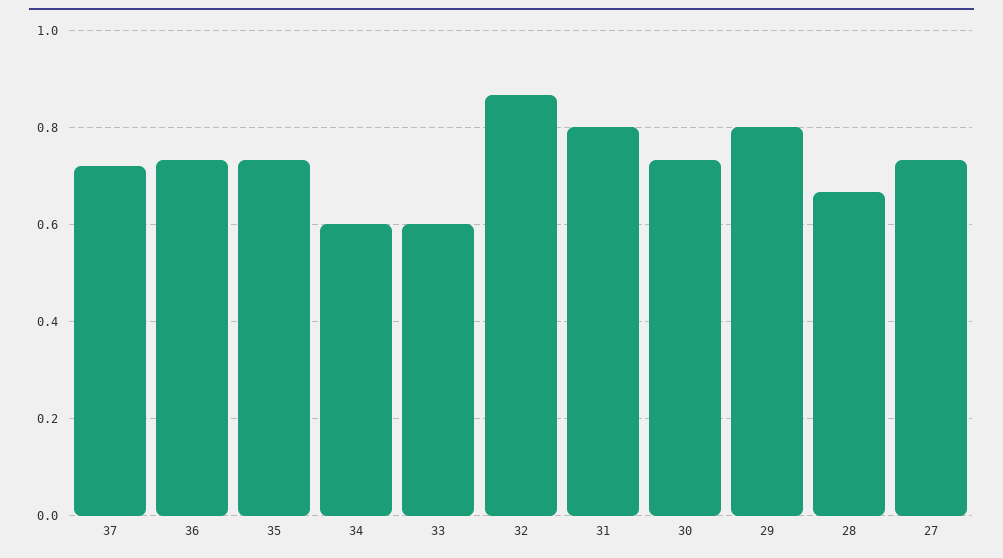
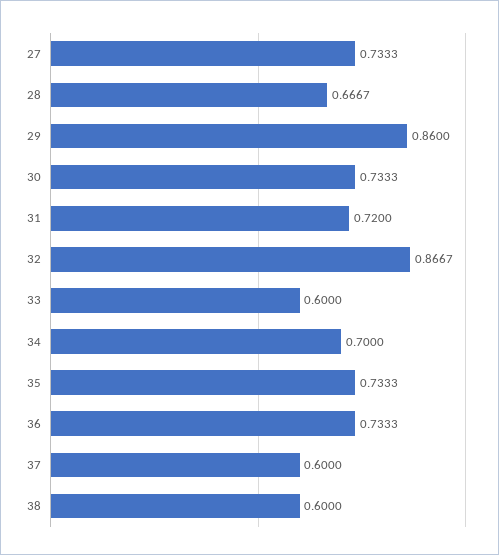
  {
-   "37": 0.72,
+   "37": 0.6,
    "36": 0.7333,
    "35": 0.7333,
-   "34": 0.6,
+   "34": 0.7,
    "33": 0.6,
    "32": 0.8667,
-   "31": 0.8,
+   "31": 0.72,
    "30": 0.7333,
-   "29": 0.8,
+   "29": 0.86,
    "28": 0.6667,
-   "27": 0.7333
+   "27": 0.7333,
+   "38": 0.6
  }

